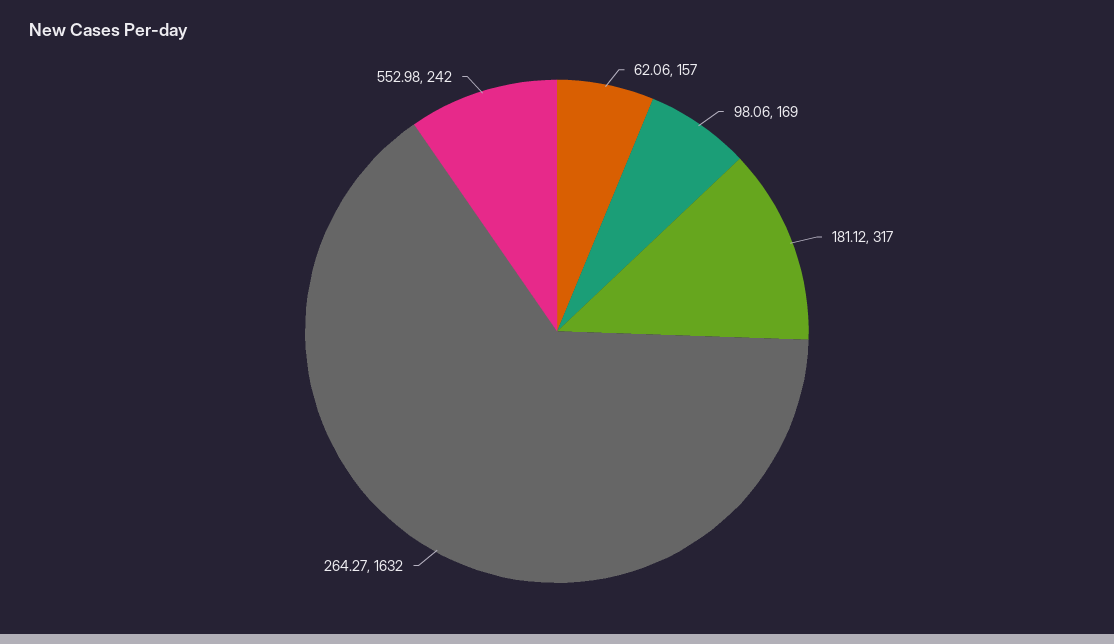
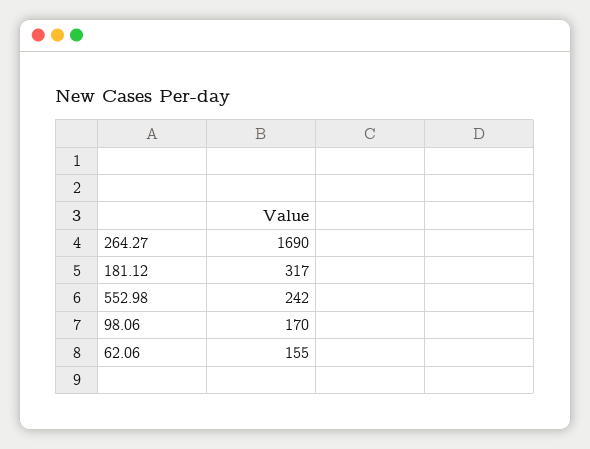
  {
-   "62.06": 157,
+   "62.06": 155,
-   "98.06": 169,
+   "98.06": 170,
    "181.12": 317,
-   "264.27": 1632,
+   "264.27": 1690,
    "552.98": 242
  }

